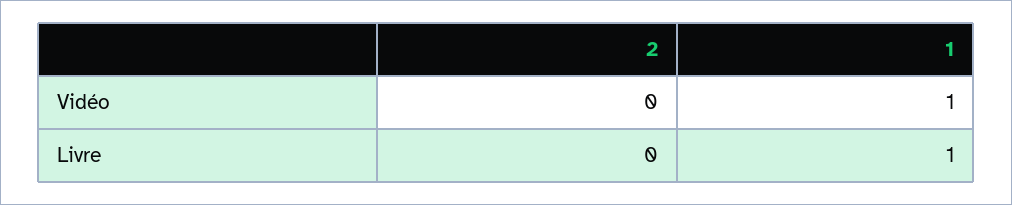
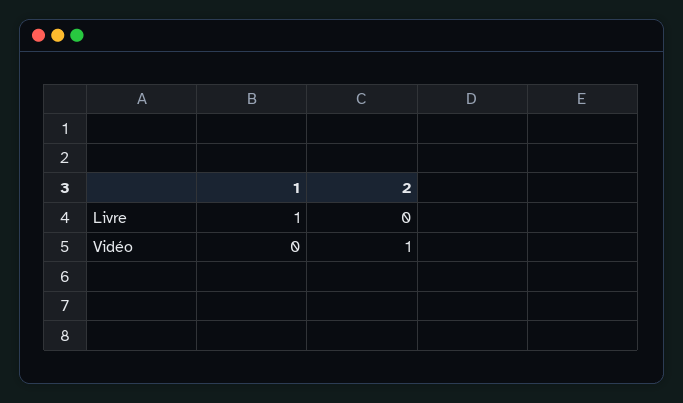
  {
    "2": {
-     "Vidéo": 0,
+     "Vidéo": 1,
      "Livre": 0
    },
    "1": {
-     "Vidéo": 1,
+     "Vidéo": 0,
      "Livre": 1
    }
  }

